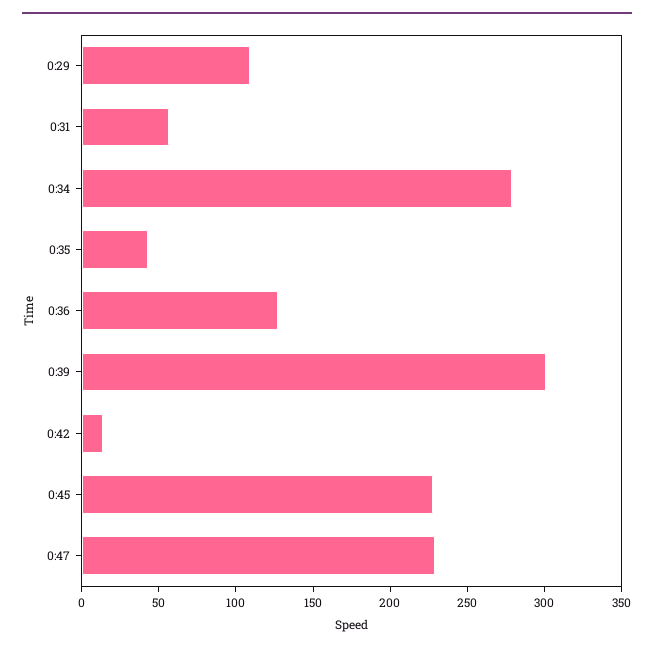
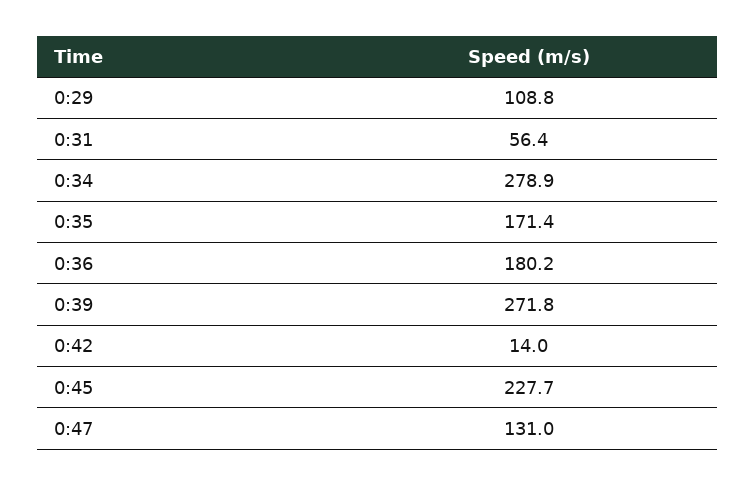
  {
    "0:29": 108.8,
    "0:31": 56.4,
    "0:34": 278.9,
-   "0:35": 40,
+   "0:35": 171.4,
-   "0:36": 130,
+   "0:36": 180.2,
-   "0:39": 300,
+   "0:39": 271.8,
    "0:42": 14,
    "0:45": 227.7,
-   "0:47": 230
+   "0:47": 131
  }

